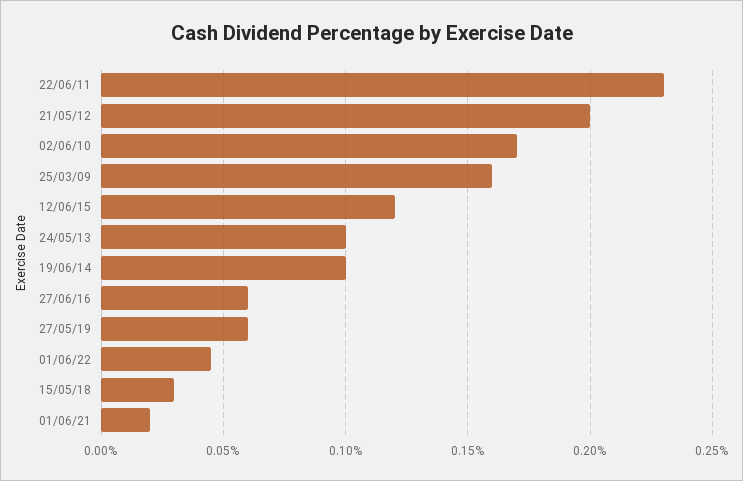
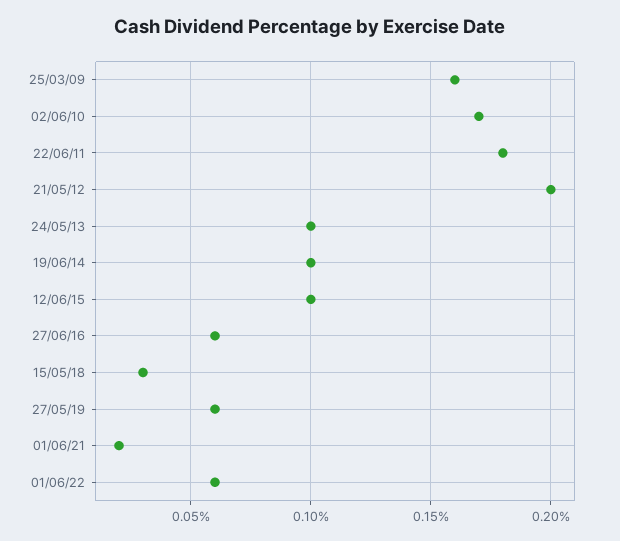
  {
-   "22/06/11": 0.23,
+   "22/06/11": 0.18,
    "21/05/12": 0.2,
    "02/06/10": 0.17,
    "25/03/09": 0.16,
-   "12/06/15": 0.12,
+   "12/06/15": 0.1,
    "24/05/13": 0.1,
    "19/06/14": 0.1,
    "27/06/16": 0.06,
    "27/05/19": 0.06,
-   "01/06/22": 0.045,
+   "01/06/22": 0.06,
    "15/05/18": 0.03,
    "01/06/21": 0.02
  }

